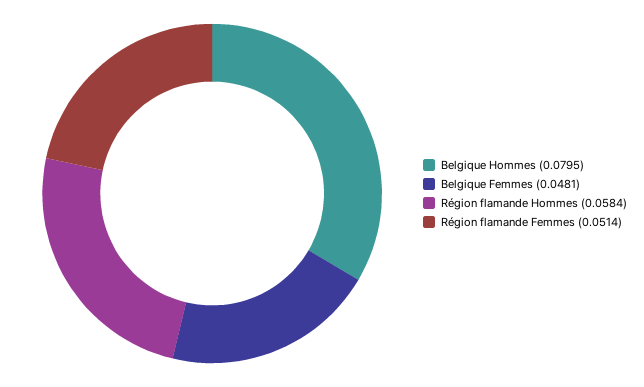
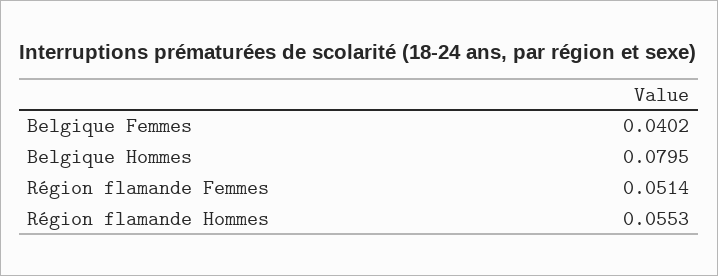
  {
    "Belgique Hommes": 0.0795,
-   "Belgique Femmes": 0.0481,
+   "Belgique Femmes": 0.0402,
-   "Région flamande Hommes": 0.0584,
+   "Région flamande Hommes": 0.0553,
    "Région flamande Femmes": 0.0514
  }

